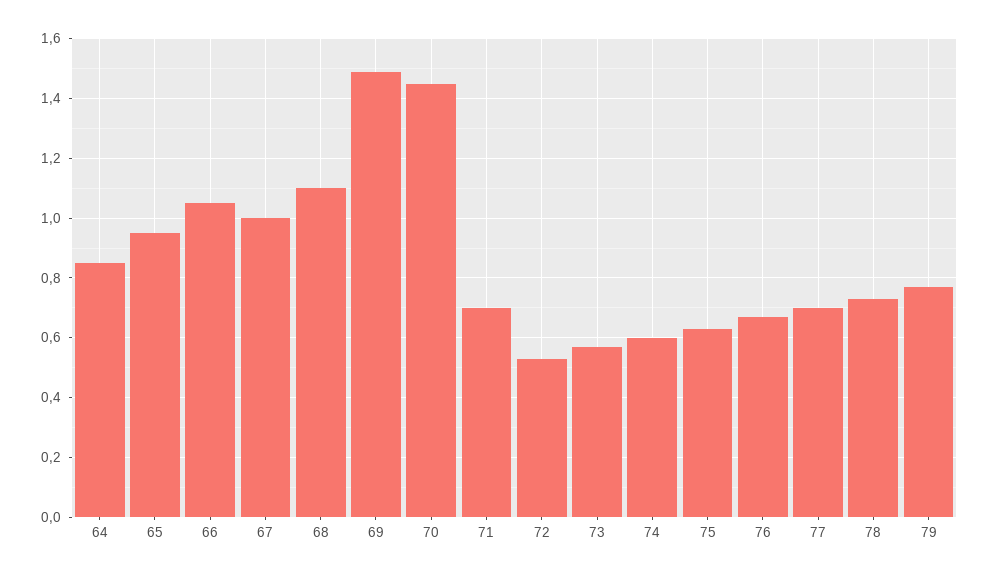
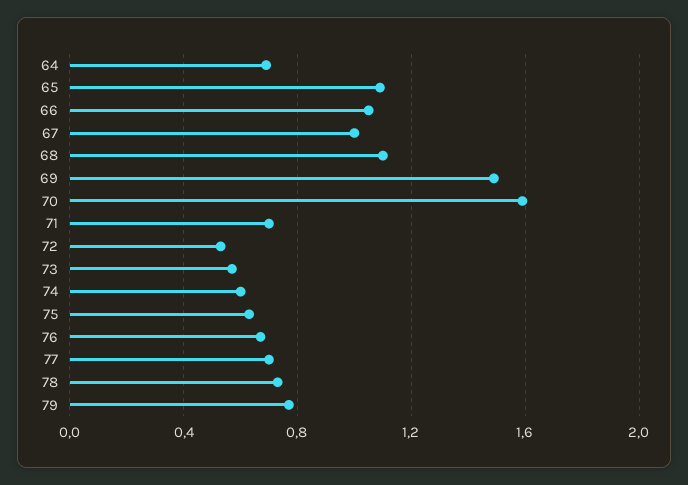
  {
-   "64": 0.85,
+   "64": 0.7,
-   "65": 0.95,
+   "65": 1.1,
    "66": 1.05,
    "67": 1,
    "68": 1.1,
    "69": 1.5,
-   "70": 1.45,
+   "70": 1.6,
    "71": 0.7,
    "72": 0.55,
    "73": 0.55,
    "74": 0.6,
    "75": 0.65,
    "76": 0.65,
    "77": 0.7,
    "78": 0.75,
    "79": 0.75
  }

